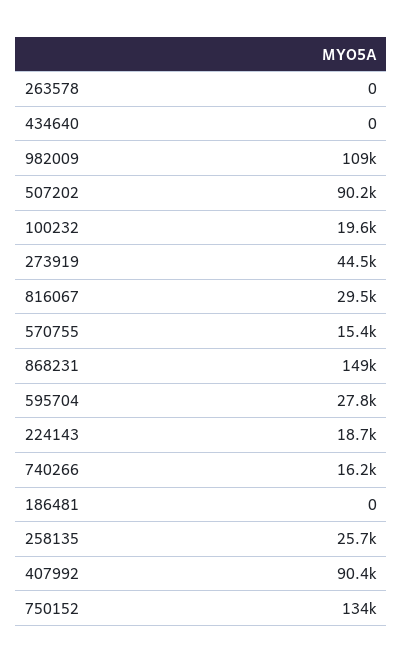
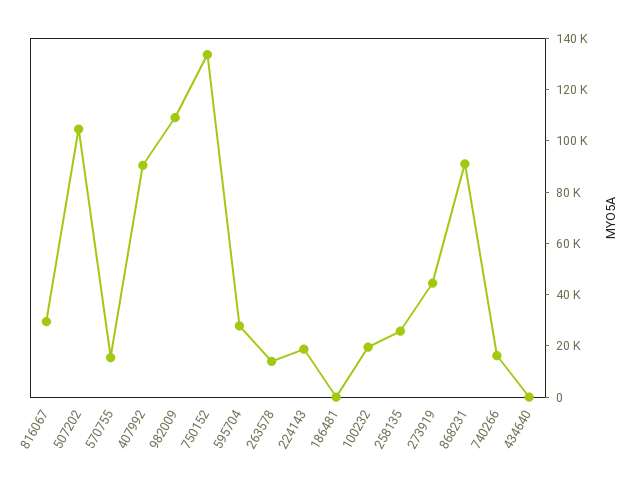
  {
-   "263578": 0,
+   "263578": 15000,
    "434640": 0,
    "982009": 109000,
-   "507202": 90200,
+   "507202": 105000,
    "100232": 19600,
    "273919": 44500,
    "816067": 29500,
    "570755": 15400,
-   "868231": 149000,
+   "868231": 90000,
    "595704": 27800,
    "224143": 18700,
    "740266": 16200,
    "186481": 0,
    "258135": 25700,
    "407992": 90400,
    "750152": 134000
  }

